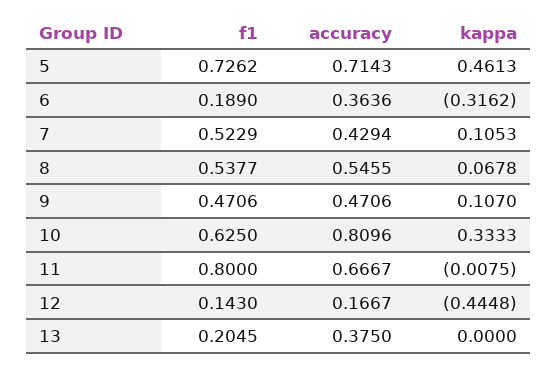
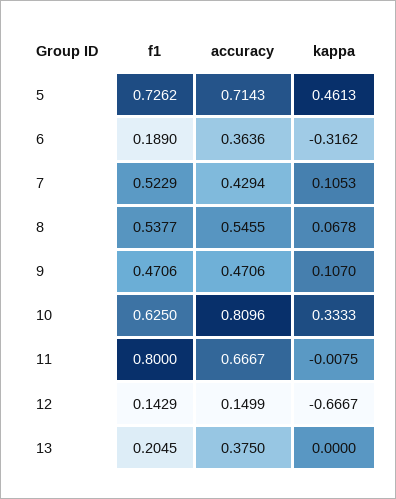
  {
    "f1": {
      "5": 0.7262,
      "6": 0.189,
      "7": 0.5229,
      "8": 0.5377,
      "9": 0.4706,
      "10": 0.625,
      "11": 0.8,
-     "12": 0.143,
+     "12": 0.1429,
      "13": 0.2045
    },
    "accuracy": {
      "5": 0.7143,
      "6": 0.3636,
      "7": 0.4294,
      "8": 0.5455,
      "9": 0.4706,
      "10": 0.8096,
      "11": 0.6667,
-     "12": 0.1667,
+     "12": 0.1499,
      "13": 0.375
    },
    "kappa": {
      "5": 0.4613,
      "6": -0.3162,
      "7": 0.1053,
      "8": 0.0678,
      "9": 0.107,
      "10": 0.3333,
      "11": -0.0075,
-     "12": -0.4448,
+     "12": -0.6667,
      "13": 0
    }
  }

